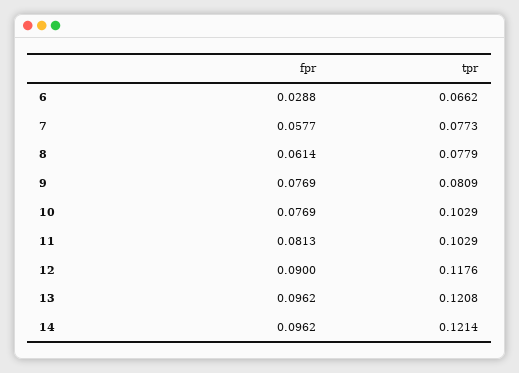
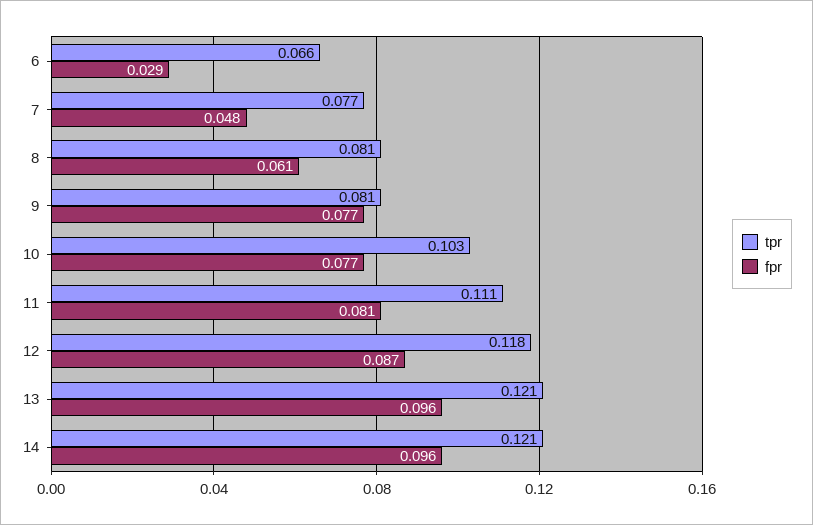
  {
    "fpr": {
      "6": 0.0288,
-     "7": 0.0577,
+     "7": 0.048,
      "8": 0.0614,
      "9": 0.0769,
      "10": 0.0769,
      "11": 0.0813,
-     "12": 0.09,
+     "12": 0.087,
      "13": 0.0962,
      "14": 0.0962
    },
    "tpr": {
      "6": 0.0662,
      "7": 0.0773,
-     "8": 0.0779,
+     "8": 0.081,
      "9": 0.0809,
      "10": 0.1029,
-     "11": 0.1029,
+     "11": 0.111,
      "12": 0.1176,
      "13": 0.1208,
      "14": 0.1214
    }
  }

